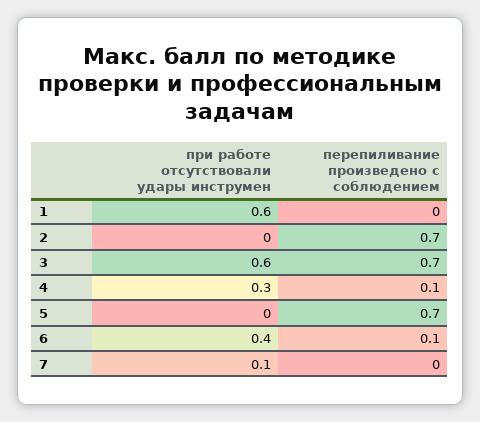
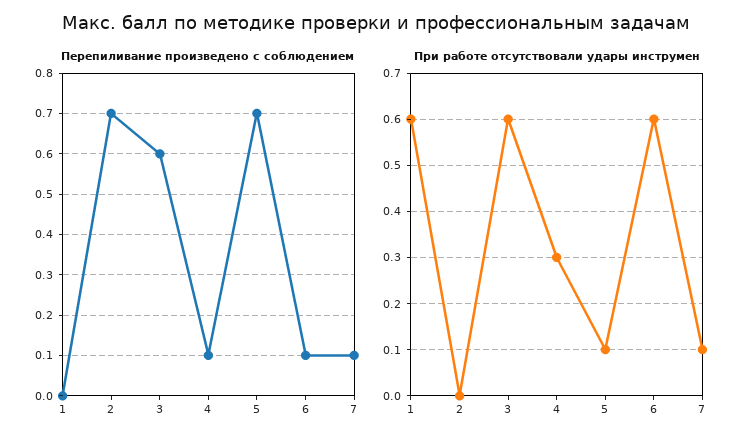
  {
    "при работе отсутствовали удары инструмен": {
      "1": 0.6,
      "2": 0,
      "3": 0.6,
      "4": 0.3,
-     "5": 0,
+     "5": 0.1,
-     "6": 0.4,
+     "6": 0.6,
      "7": 0.1
    },
    "перепиливание произведено с соблюдением": {
      "1": 0,
      "2": 0.7,
-     "3": 0.7,
+     "3": 0.6,
      "4": 0.1,
      "5": 0.7,
      "6": 0.1,
-     "7": 0
+     "7": 0.1
    }
  }

